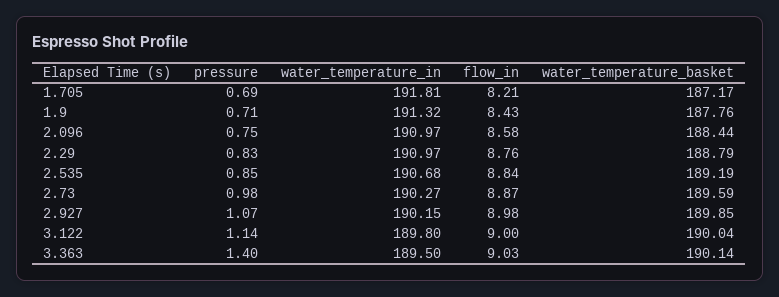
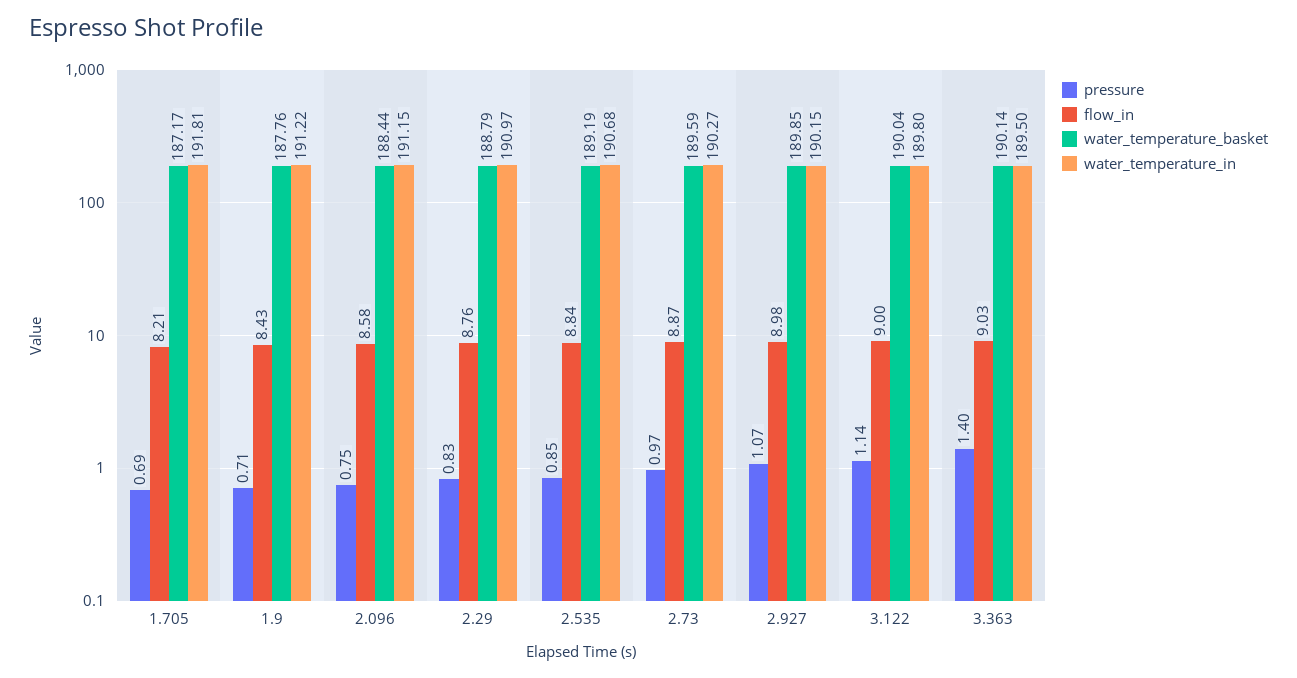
  {
    "pressure": {
      "1.705": 0.69,
      "1.9": 0.71,
      "2.096": 0.75,
      "2.29": 0.83,
      "2.535": 0.85,
-     "2.73": 0.98,
+     "2.73": 0.97,
      "2.927": 1.07,
      "3.122": 1.14,
      "3.363": 1.4
    },
    "water_temperature_in": {
      "1.705": 191.81,
-     "1.9": 191.32,
+     "1.9": 191.22,
-     "2.096": 190.97,
+     "2.096": 191.15,
      "2.29": 190.97,
      "2.535": 190.68,
      "2.73": 190.27,
      "2.927": 190.15,
      "3.122": 189.8,
      "3.363": 189.5
    },
    "flow_in": {
      "1.705": 8.21,
      "1.9": 8.43,
      "2.096": 8.58,
      "2.29": 8.76,
      "2.535": 8.84,
      "2.73": 8.87,
      "2.927": 8.98,
      "3.122": 9,
      "3.363": 9.03
    },
    "water_temperature_basket": {
      "1.705": 187.17,
      "1.9": 187.76,
      "2.096": 188.44,
      "2.29": 188.79,
      "2.535": 189.19,
      "2.73": 189.59,
      "2.927": 189.85,
      "3.122": 190.04,
      "3.363": 190.14
    }
  }

